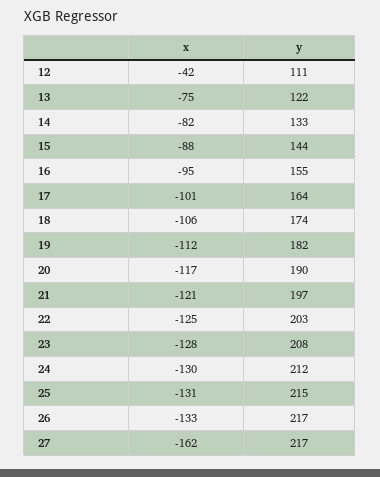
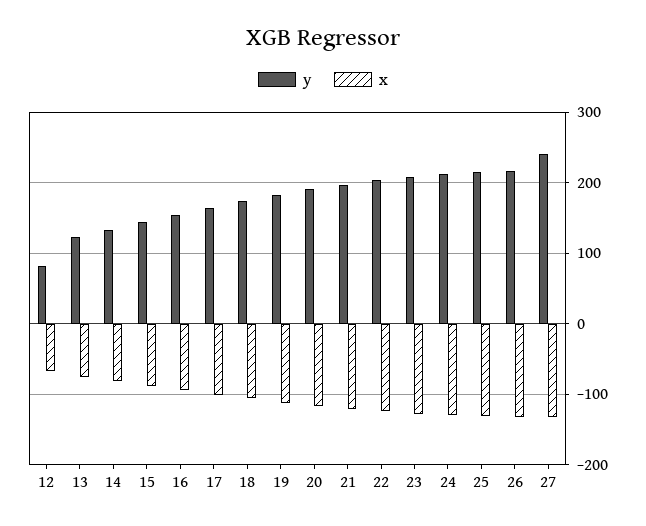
  {
    "x": {
-     "12": -42,
+     "12": -70,
      "13": -75,
      "14": -82,
      "15": -88,
      "16": -95,
      "17": -101,
      "18": -106,
      "19": -112,
      "20": -117,
      "21": -121,
      "22": -125,
      "23": -128,
      "24": -130,
      "25": -131,
      "26": -133,
-     "27": -162
+     "27": -130
    },
    "y": {
-     "12": 111,
+     "12": 80,
      "13": 122,
      "14": 133,
      "15": 144,
      "16": 155,
      "17": 164,
      "18": 174,
      "19": 182,
      "20": 190,
      "21": 197,
      "22": 203,
      "23": 208,
      "24": 212,
      "25": 215,
      "26": 217,
-     "27": 217
+     "27": 240
    }
  }

